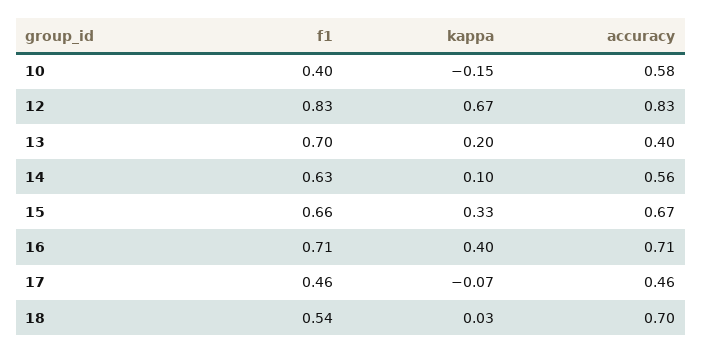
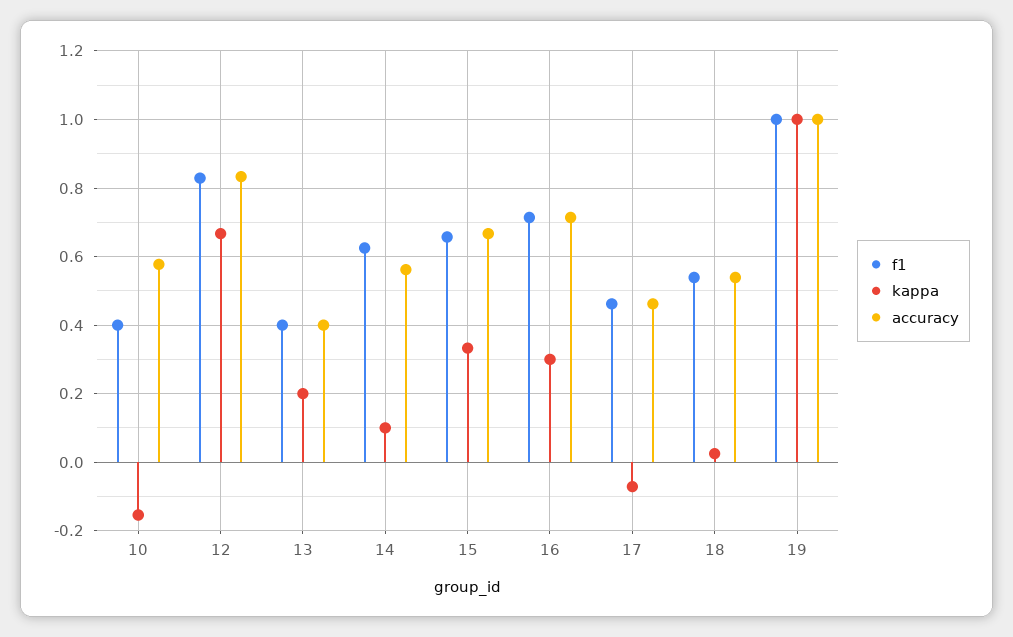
  {
    "f1": {
      "10": 0.4,
      "12": 0.83,
-     "13": 0.7,
+     "13": 0.4,
      "14": 0.63,
      "15": 0.66,
      "16": 0.71,
      "17": 0.46,
-     "18": 0.54
+     "18": 0.54,
+     "19": 1
    },
    "kappa": {
      "10": -0.15,
      "12": 0.67,
      "13": 0.2,
      "14": 0.1,
      "15": 0.33,
-     "16": 0.4,
+     "16": 0.3,
      "17": -0.07,
-     "18": 0.03
+     "18": 0.03,
+     "19": 1
    },
    "accuracy": {
      "10": 0.58,
      "12": 0.83,
      "13": 0.4,
      "14": 0.56,
      "15": 0.67,
      "16": 0.71,
      "17": 0.46,
-     "18": 0.7
+     "18": 0.54,
+     "19": 1
    }
  }

